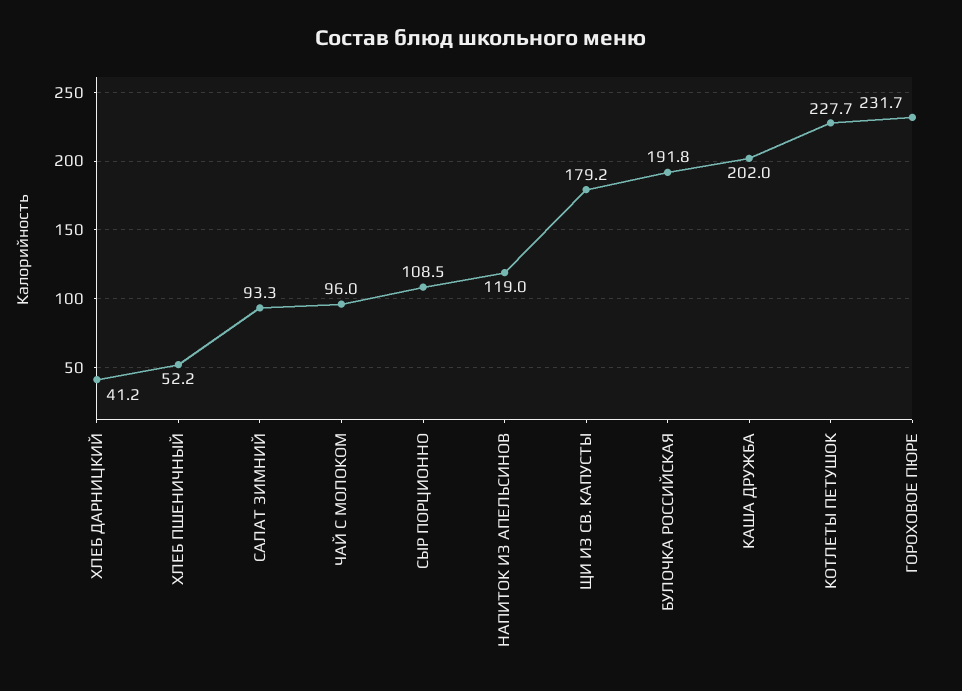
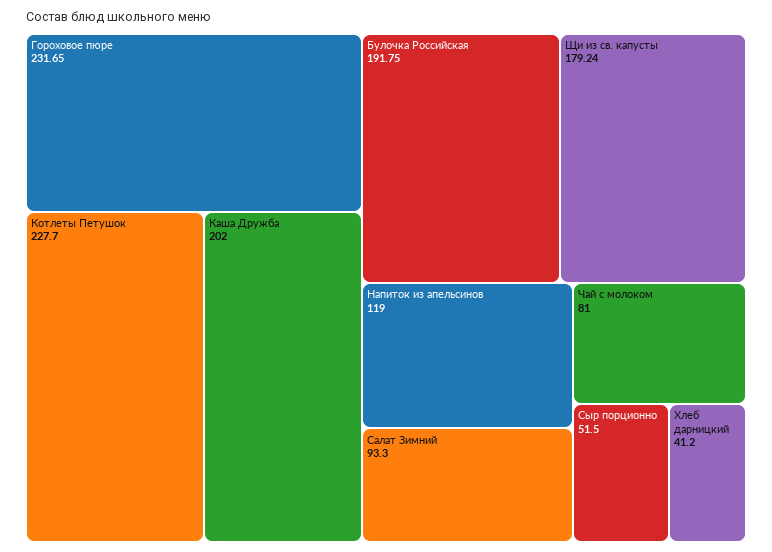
  {
    "ХЛЕБ ДАРНИЦКИЙ": 41.2,
-   "ХЛЕБ ПШЕНИЧНЫЙ": 52.2,
    "САЛАТ ЗИМНИЙ": 93.3,
-   "ЧАЙ С МОЛОКОМ": 96,
+   "ЧАЙ С МОЛОКОМ": 81,
-   "СЫР ПОРЦИОННО": 108.5,
+   "СЫР ПОРЦИОННО": 51.5,
    "НАПИТОК ИЗ АПЕЛЬСИНОВ": 119,
    "ЩИ ИЗ СВ. КАПУСТЫ": 179.24,
    "БУЛОЧКА РОССИЙСКАЯ": 191.75,
    "КАША ДРУЖБА": 202,
    "КОТЛЕТЫ ПЕТУШОК": 227.7,
    "ГОРОХОВОЕ ПЮРЕ": 231.65
  }

